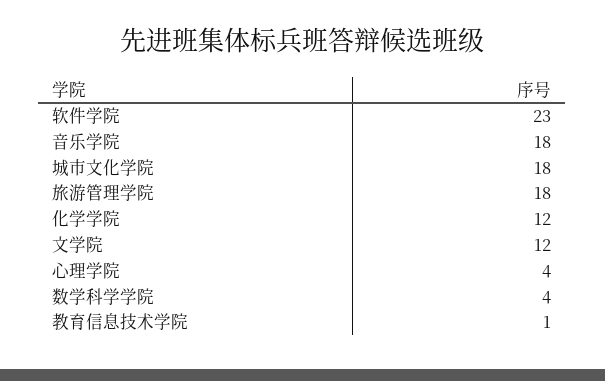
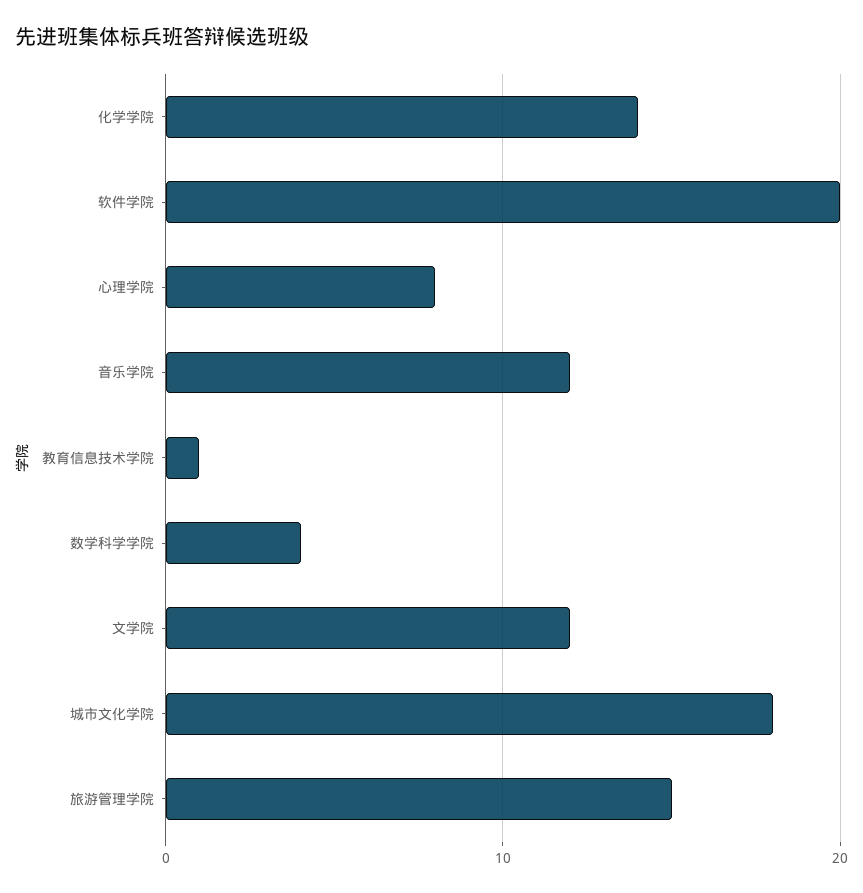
  {
-   "软件学院": 23,
+   "软件学院": 20,
-   "音乐学院": 18,
+   "音乐学院": 12,
    "城市文化学院": 18,
-   "旅游管理学院": 18,
+   "旅游管理学院": 15,
-   "化学学院": 12,
+   "化学学院": 14,
    "文学院": 12,
-   "心理学院": 4,
+   "心理学院": 8,
    "数学科学学院": 4,
    "教育信息技术学院": 1
  }

